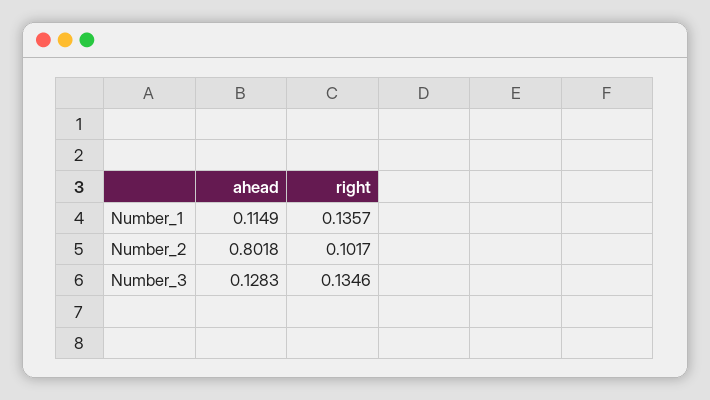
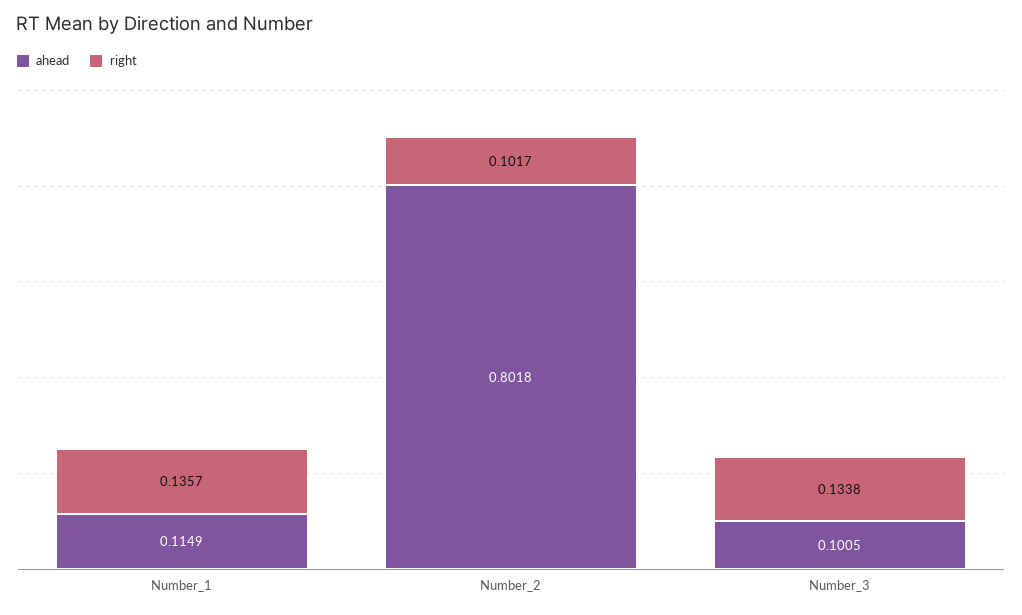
  {
    "ahead": {
      "Number_1": 0.1149,
      "Number_2": 0.8018,
-     "Number_3": 0.1283
+     "Number_3": 0.1005
    },
    "right": {
      "Number_1": 0.1357,
      "Number_2": 0.1017,
-     "Number_3": 0.1346
+     "Number_3": 0.1338
    }
  }

